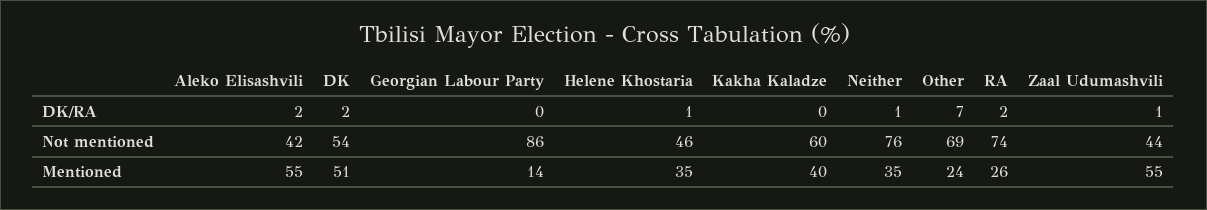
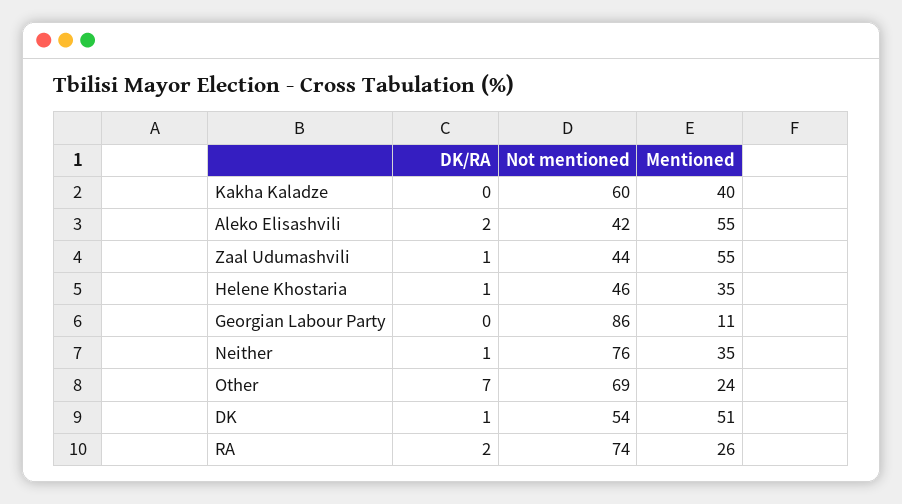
  {
    "Aleko Elisashvili": {
      "DK/RA": 2,
      "Not mentioned": 42,
      "Mentioned": 55
    },
    "DK": {
-     "DK/RA": 2,
+     "DK/RA": 1,
      "Not mentioned": 54,
      "Mentioned": 51
    },
    "Georgian Labour Party": {
      "DK/RA": 0,
      "Not mentioned": 86,
-     "Mentioned": 14
+     "Mentioned": 11
    },
    "Helene Khostaria": {
      "DK/RA": 1,
      "Not mentioned": 46,
      "Mentioned": 35
    },
    "Kakha Kaladze": {
      "DK/RA": 0,
      "Not mentioned": 60,
      "Mentioned": 40
    },
    "Neither": {
      "DK/RA": 1,
      "Not mentioned": 76,
      "Mentioned": 35
    },
    "Other": {
      "DK/RA": 7,
      "Not mentioned": 69,
      "Mentioned": 24
    },
    "RA": {
      "DK/RA": 2,
      "Not mentioned": 74,
      "Mentioned": 26
    },
    "Zaal Udumashvili": {
      "DK/RA": 1,
      "Not mentioned": 44,
      "Mentioned": 55
    }
  }

